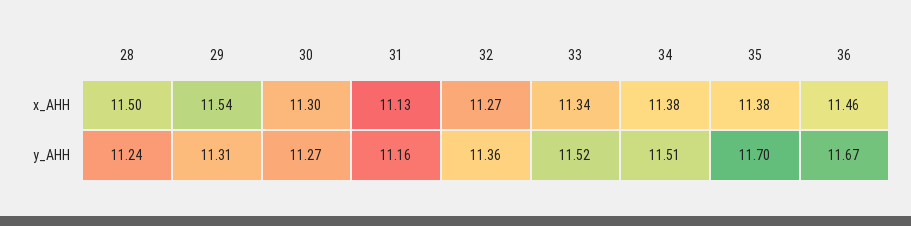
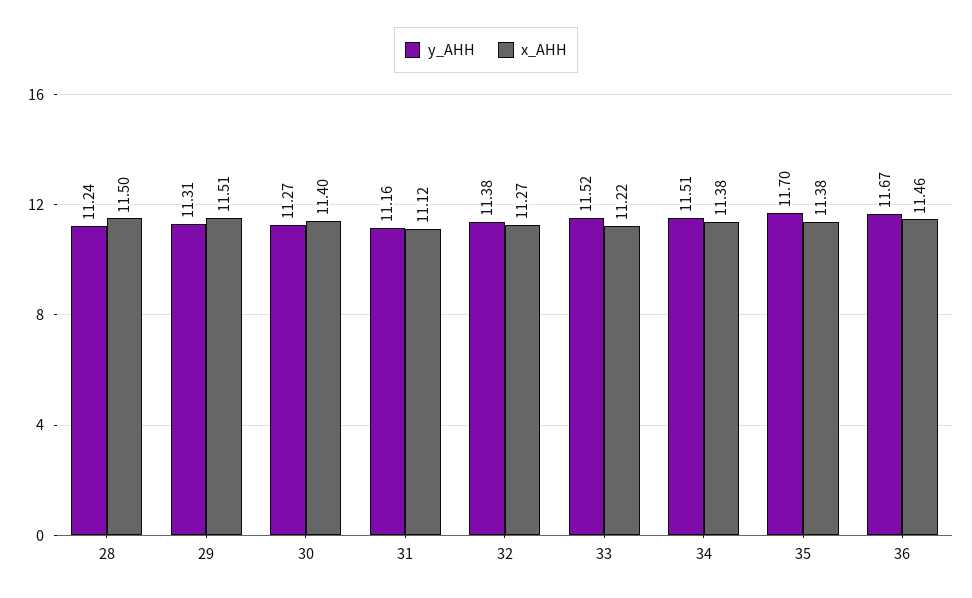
  {
    "x_AHH": {
      "28": 11.5,
-     "29": 11.54,
+     "29": 11.51,
-     "30": 11.3,
+     "30": 11.4,
-     "31": 11.13,
+     "31": 11.12,
      "32": 11.27,
-     "33": 11.34,
+     "33": 11.22,
      "34": 11.38,
      "35": 11.38,
      "36": 11.46
    },
    "y_AHH": {
      "28": 11.24,
      "29": 11.31,
      "30": 11.27,
      "31": 11.16,
-     "32": 11.36,
+     "32": 11.38,
      "33": 11.52,
      "34": 11.51,
      "35": 11.7,
      "36": 11.67
    }
  }

